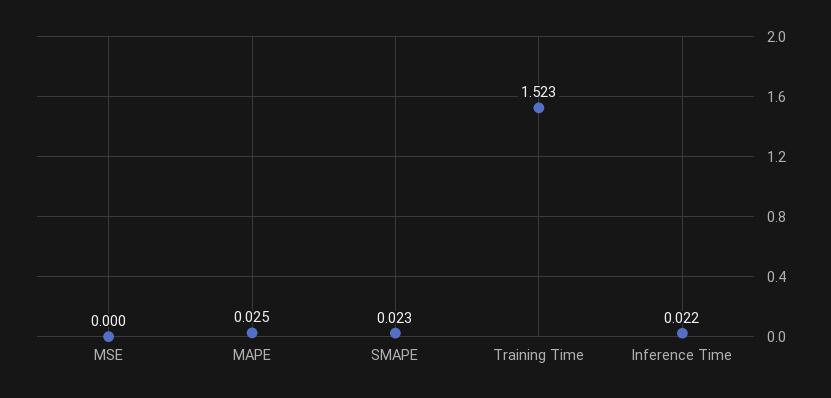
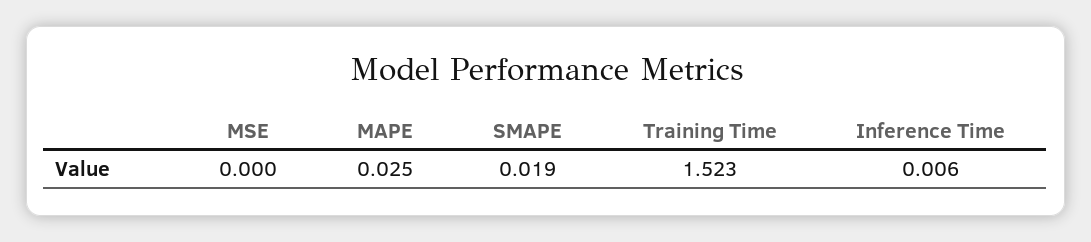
  {
    "MSE": 0,
    "MAPE": 0.025,
-   "SMAPE": 0.023,
+   "SMAPE": 0.019,
    "Training Time": 1.523,
-   "Inference Time": 0.022
+   "Inference Time": 0.006
  }

